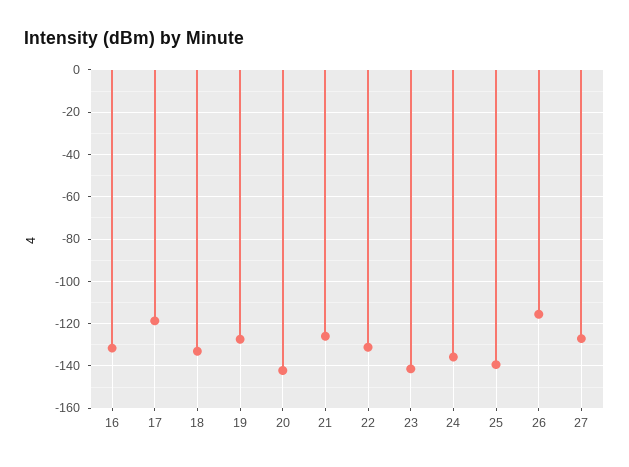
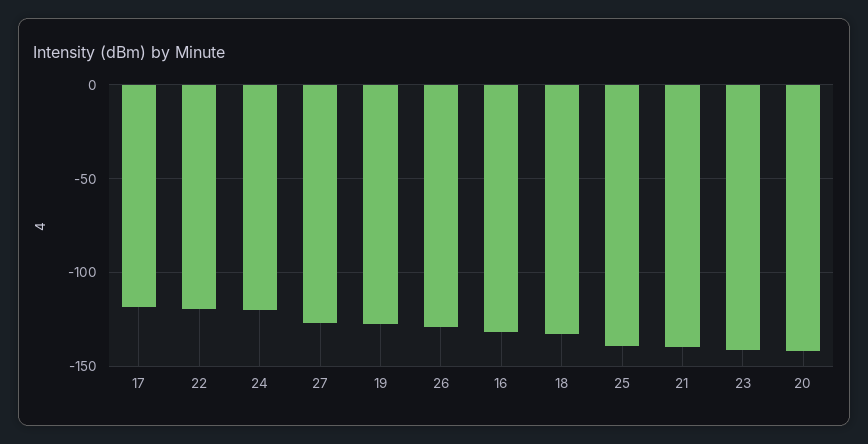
  {
    "16": -130,
    "17": -120,
    "18": -135,
    "19": -125,
    "20": -140,
-   "21": -125,
+   "21": -140,
-   "22": -130,
+   "22": -120,
    "23": -140,
-   "24": -135,
+   "24": -120,
    "25": -140,
-   "26": -115,
+   "26": -130,
    "27": -125
  }

